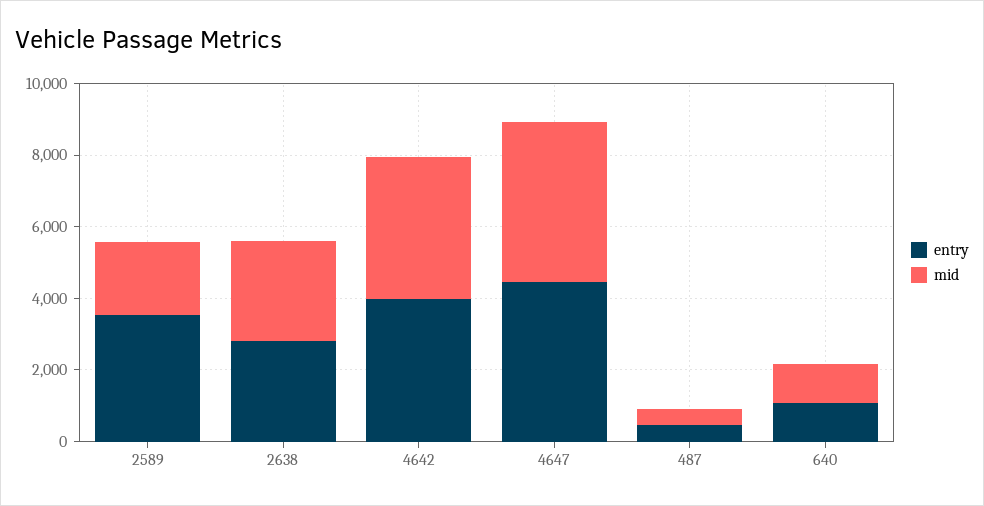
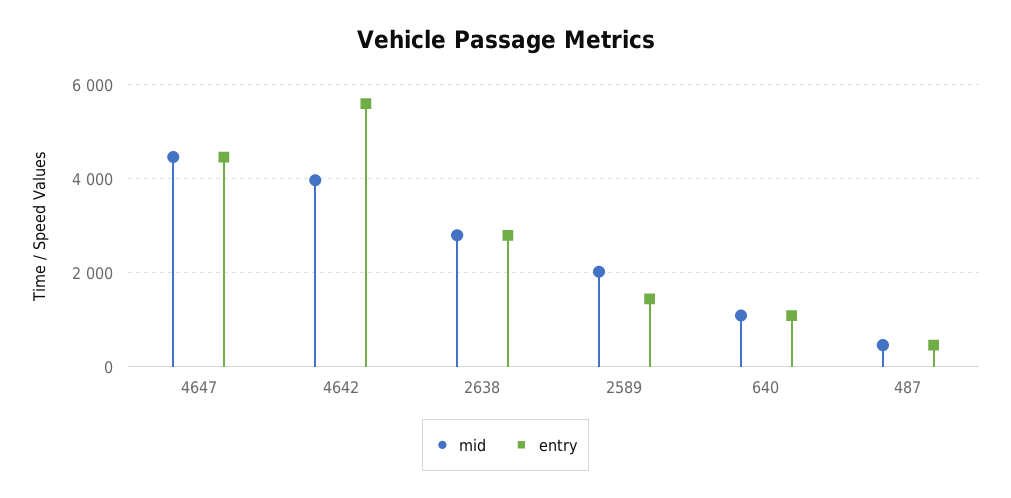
  {
    "entry": {
-     "2589": 3500,
+     "2589": 1400,
      "2638": 2800,
-     "4642": 4000,
+     "4642": 5600,
      "4647": 4400,
      "487": 400,
      "640": 1000
    },
    "mid": {
      "2589": 2000,
      "2638": 2800,
      "4642": 4000,
      "4647": 4400,
      "487": 400,
      "640": 1000
    }
  }

